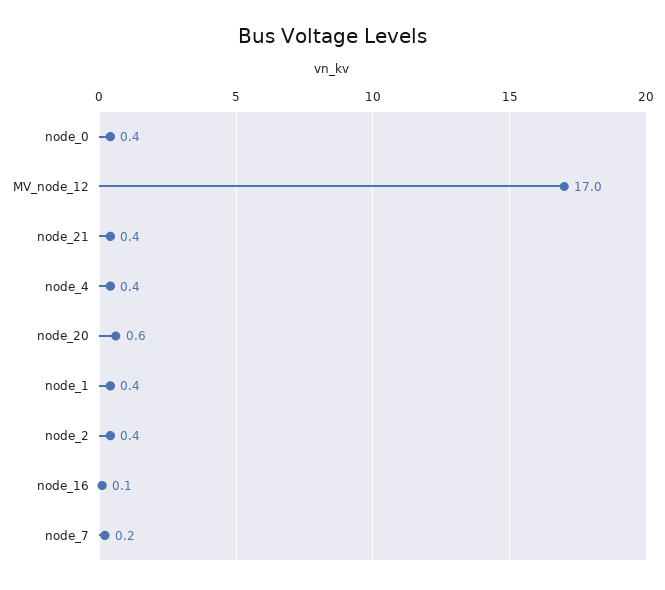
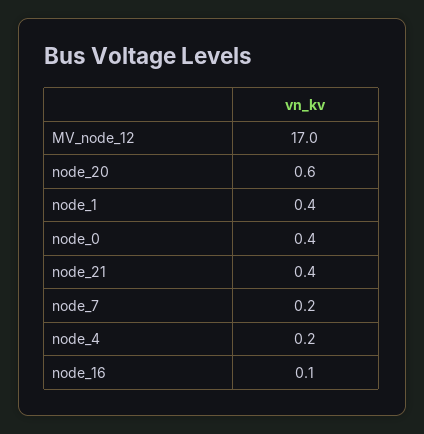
  {
    "node_0": 0.4,
    "MV_node_12": 17,
    "node_21": 0.4,
-   "node_4": 0.4,
+   "node_4": 0.2,
    "node_20": 0.6,
    "node_1": 0.4,
-   "node_2": 0.4,
    "node_16": 0.1,
    "node_7": 0.2
  }

